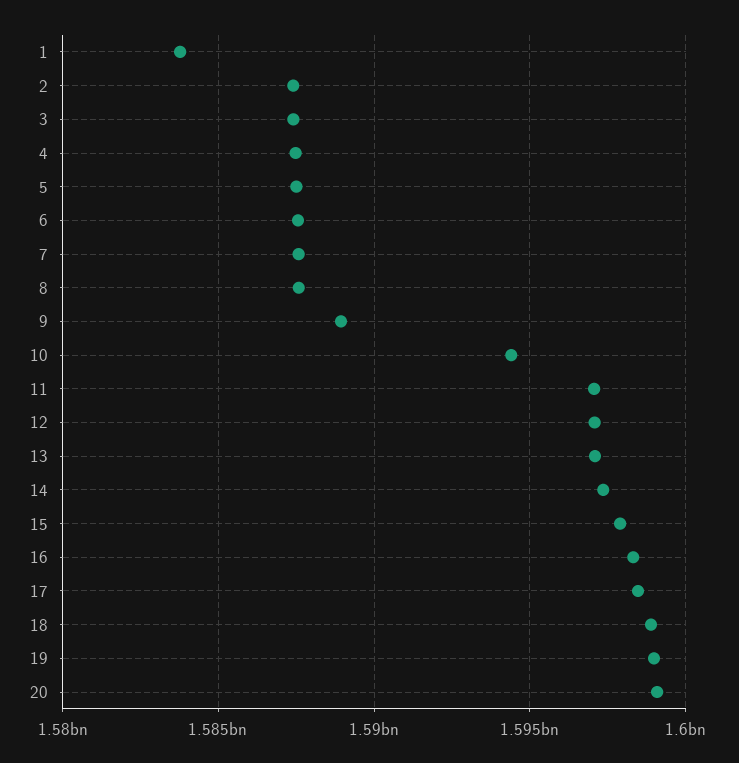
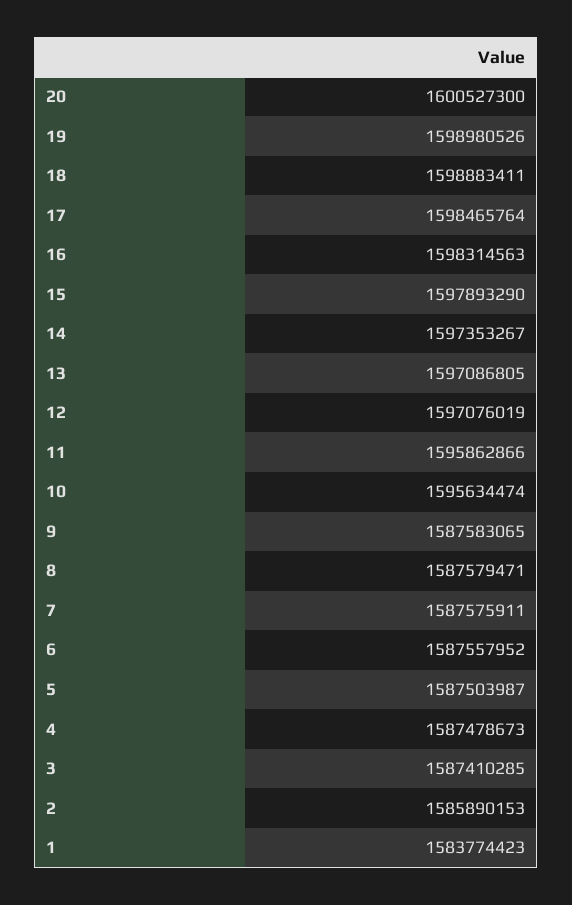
  {
    "1": 1583774423,
-   "2": 1587500000,
+   "2": 1585890153,
    "3": 1587410285,
    "4": 1587478673,
    "5": 1587503987,
    "6": 1587557952,
    "7": 1587575911,
    "8": 1587579471,
-   "9": 1589000000,
+   "9": 1587583065,
-   "10": 1594500000,
+   "10": 1595634474,
-   "11": 1597000000,
+   "11": 1595862866,
    "12": 1597076019,
    "13": 1597086805,
    "14": 1597353267,
    "15": 1597893290,
    "16": 1598314563,
    "17": 1598465764,
    "18": 1598883411,
    "19": 1598980526,
-   "20": 1599000000
+   "20": 1600527300
  }

